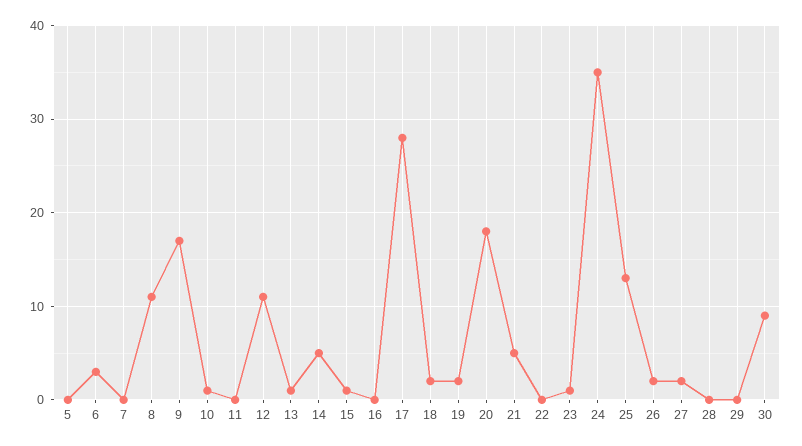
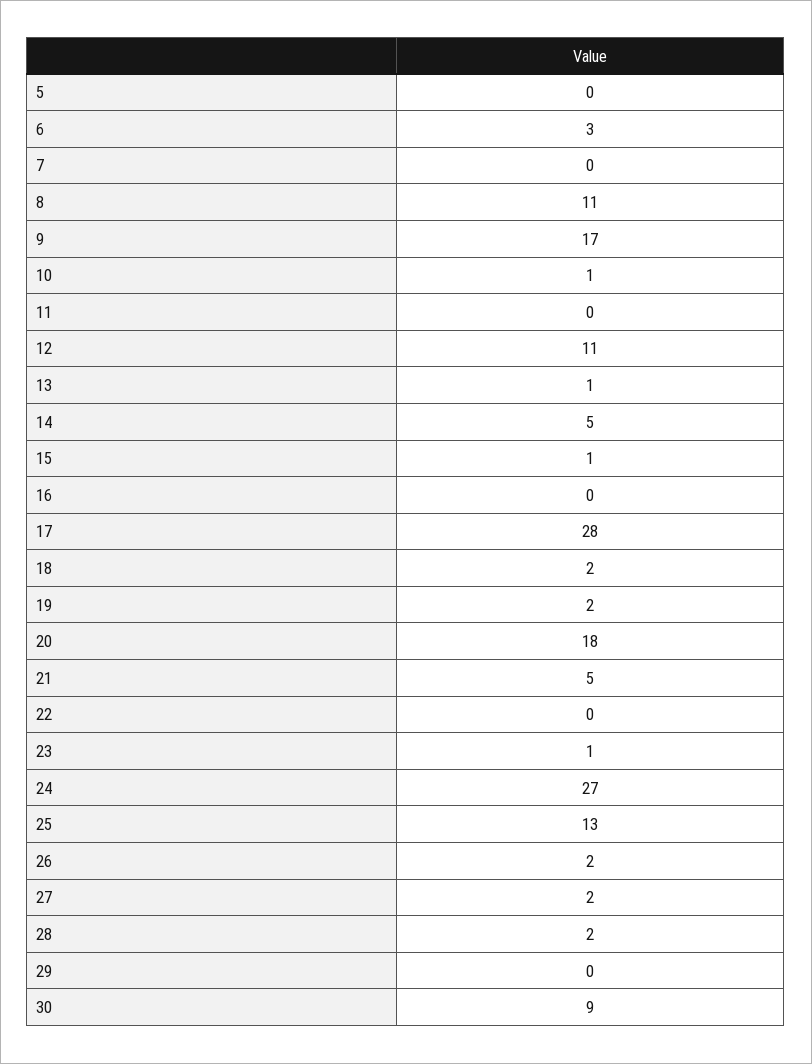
  {
    "5": 0,
    "6": 3,
    "7": 0,
    "8": 11,
    "9": 17,
    "10": 1,
    "11": 0,
    "12": 11,
    "13": 1,
    "14": 5,
    "15": 1,
    "16": 0,
    "17": 28,
    "18": 2,
    "19": 2,
    "20": 18,
    "21": 5,
    "22": 0,
    "23": 1,
-   "24": 35,
+   "24": 27,
    "25": 13,
    "26": 2,
    "27": 2,
-   "28": 0,
+   "28": 2,
    "29": 0,
    "30": 9
  }

